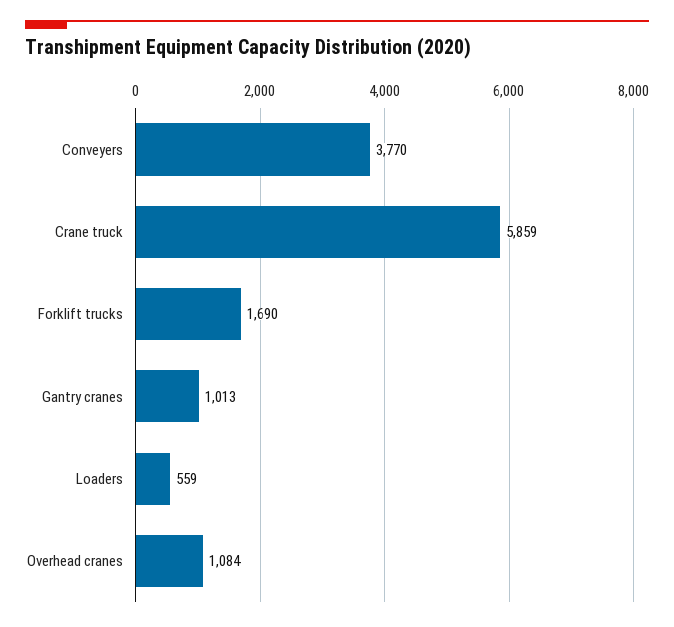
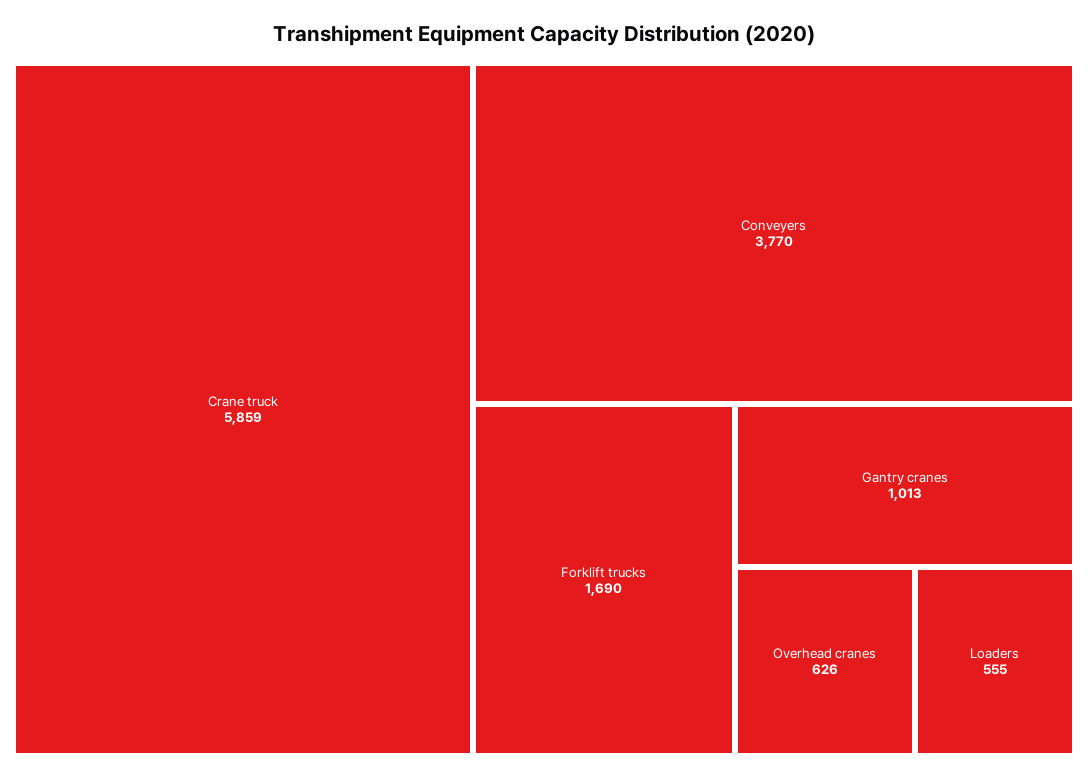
  {
    "Conveyers": 3770,
    "Crane truck": 5859,
    "Forklift trucks": 1690,
    "Gantry cranes": 1013,
-   "Loaders": 559,
+   "Loaders": 555,
-   "Overhead cranes": 1084
+   "Overhead cranes": 626
  }

